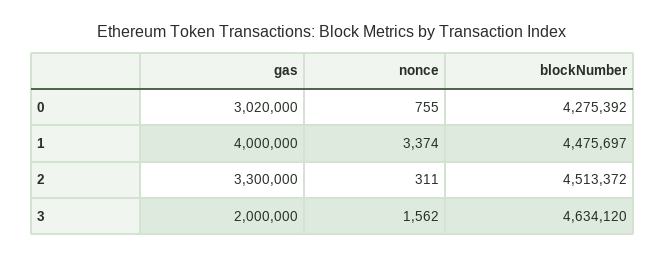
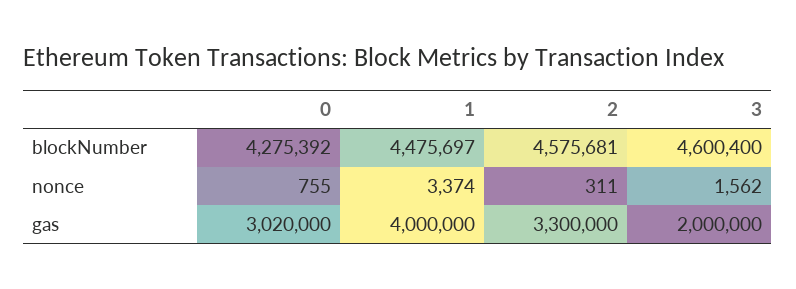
  {
    "gas": {
      "0": 3020000,
      "1": 4000000,
      "2": 3300000,
      "3": 2000000
    },
    "nonce": {
      "0": 755,
      "1": 3374,
      "2": 311,
      "3": 1562
    },
    "blockNumber": {
      "0": 4275392,
      "1": 4475697,
-     "2": 4513372,
+     "2": 4575681,
-     "3": 4634120
+     "3": 4600400
    }
  }

